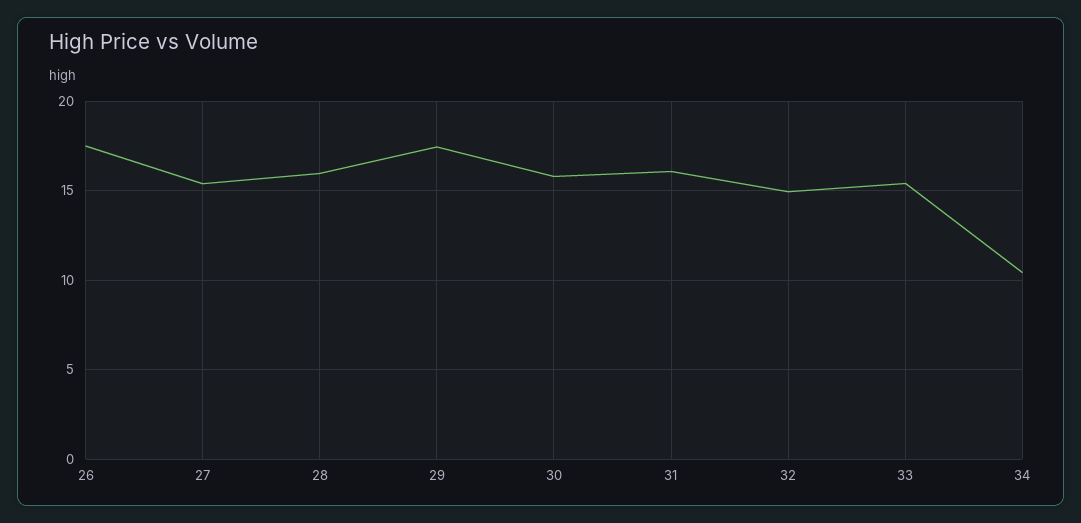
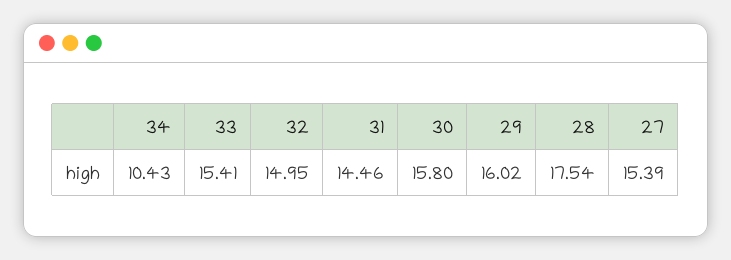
  {
-   "26": 17.5,
    "27": 15.39,
-   "28": 16,
+   "28": 17.54,
-   "29": 17.5,
+   "29": 16.02,
    "30": 15.8,
-   "31": 16,
+   "31": 14.46,
    "32": 14.95,
    "33": 15.41,
    "34": 10.43
  }

